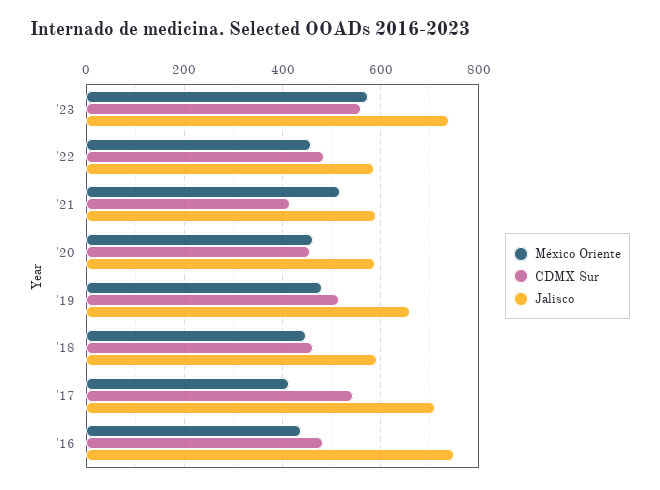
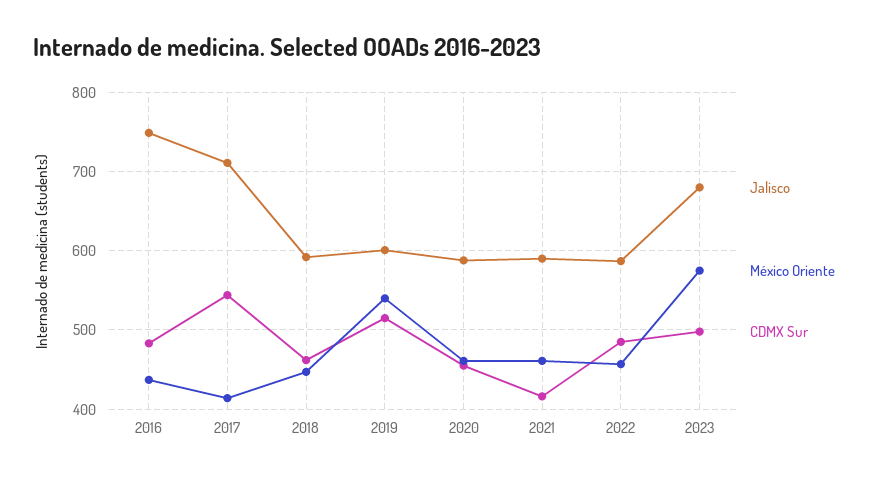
  {
    "México Oriente": {
      "'23": 580,
      "'22": 460,
-     "'21": 520,
+     "'21": 460,
      "'20": 460,
-     "'19": 480,
+     "'19": 540,
      "'18": 450,
      "'17": 410,
      "'16": 440
    },
    "CDMX Sur": {
-     "'23": 560,
+     "'23": 500,
      "'22": 490,
      "'21": 420,
      "'20": 460,
      "'19": 520,
      "'18": 460,
      "'17": 540,
      "'16": 480
    },
    "Jalisco": {
-     "'23": 740,
+     "'23": 680,
      "'22": 590,
      "'21": 590,
      "'20": 590,
-     "'19": 660,
+     "'19": 600,
      "'18": 590,
      "'17": 710,
      "'16": 750
    }
  }

